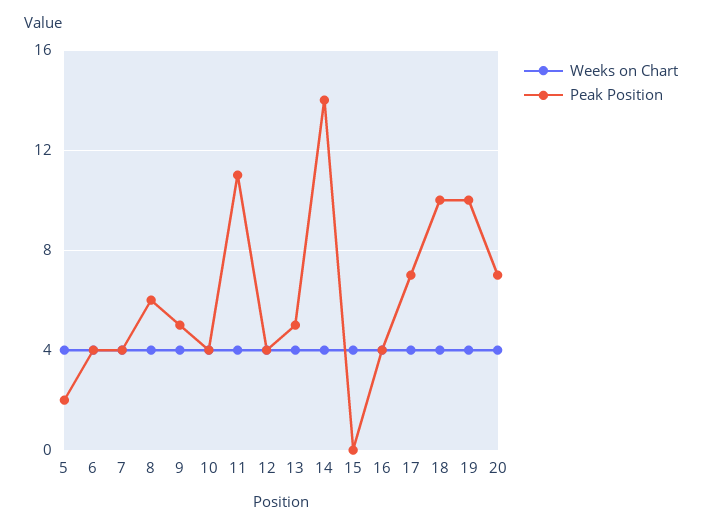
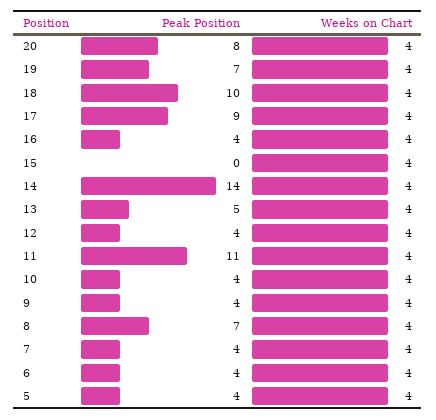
  {
    "Weeks on Chart": {
      "5": 4,
      "6": 4,
      "7": 4,
      "8": 4,
      "9": 4,
      "10": 4,
      "11": 4,
      "12": 4,
      "13": 4,
      "14": 4,
      "15": 4,
      "16": 4,
      "17": 4,
      "18": 4,
      "19": 4,
      "20": 4
    },
    "Peak Position": {
-     "5": 2,
+     "5": 4,
      "6": 4,
      "7": 4,
-     "8": 6,
+     "8": 7,
-     "9": 5,
+     "9": 4,
      "10": 4,
      "11": 11,
      "12": 4,
      "13": 5,
      "14": 14,
      "15": 0,
      "16": 4,
-     "17": 7,
+     "17": 9,
      "18": 10,
-     "19": 10,
+     "19": 7,
-     "20": 7
+     "20": 8
    }
  }

